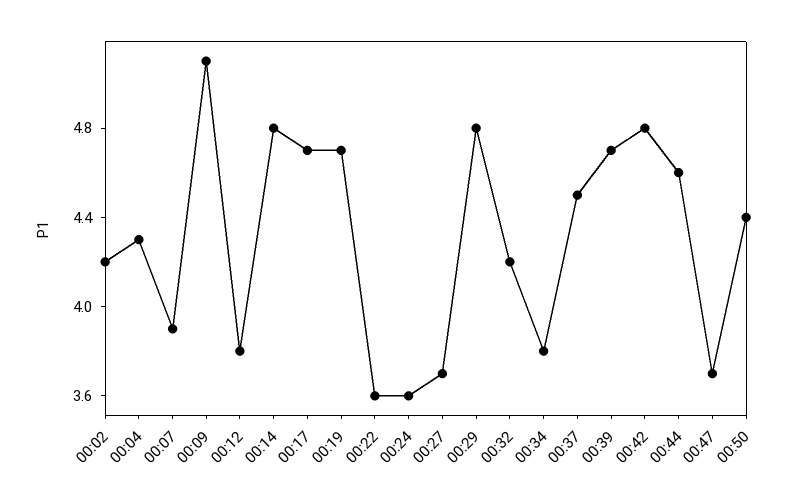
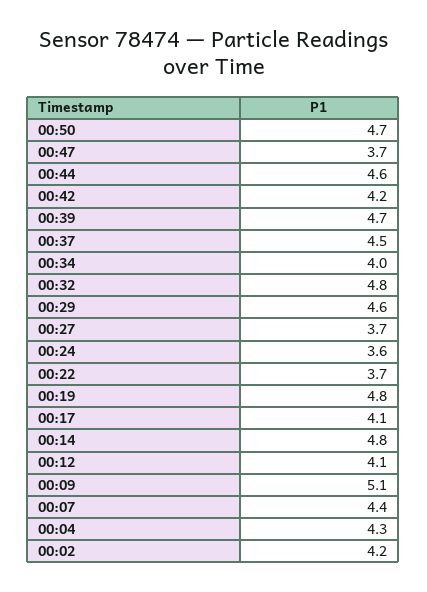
  {
    "00:02": 4.2,
    "00:04": 4.3,
-   "00:07": 3.9,
+   "00:07": 4.4,
    "00:09": 5.1,
-   "00:12": 3.8,
+   "00:12": 4.1,
    "00:14": 4.8,
-   "00:17": 4.7,
+   "00:17": 4.1,
-   "00:19": 4.7,
+   "00:19": 4.8,
-   "00:22": 3.6,
+   "00:22": 3.7,
    "00:24": 3.6,
    "00:27": 3.7,
-   "00:29": 4.8,
+   "00:29": 4.6,
-   "00:32": 4.2,
+   "00:32": 4.8,
-   "00:34": 3.8,
+   "00:34": 4,
    "00:37": 4.5,
    "00:39": 4.7,
-   "00:42": 4.8,
+   "00:42": 4.2,
    "00:44": 4.6,
    "00:47": 3.7,
-   "00:50": 4.4
+   "00:50": 4.7
  }

